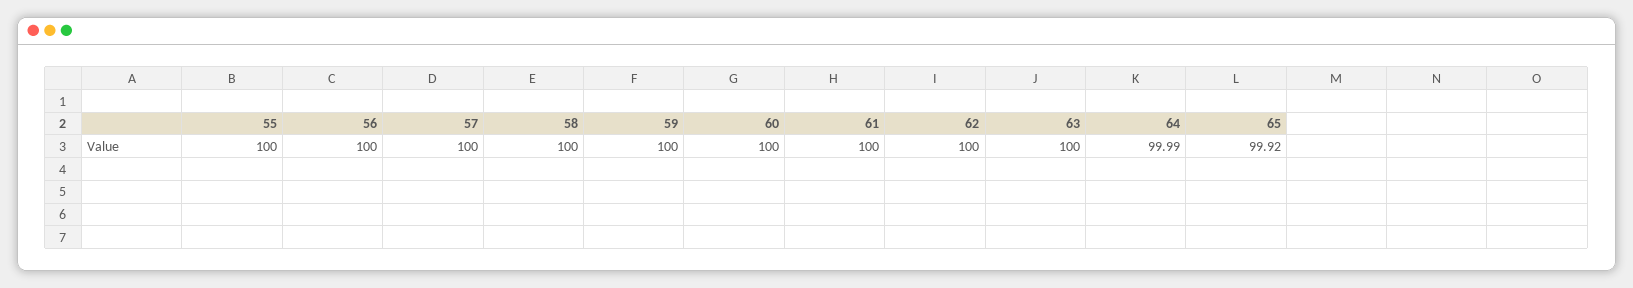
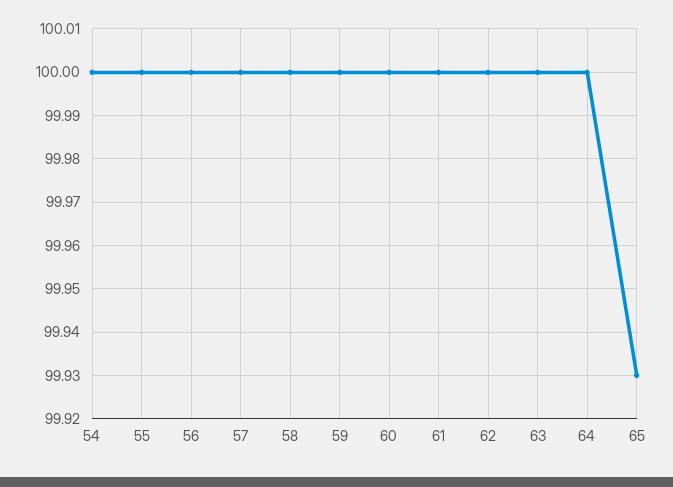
  {
    "55": 100,
    "56": 100,
    "57": 100,
    "58": 100,
    "59": 100,
    "60": 100,
    "61": 100,
    "62": 100,
    "63": 100,
-   "64": 99.99,
+   "64": 100,
-   "65": 99.92
+   "65": 99.93,
+   "54": 100
  }

